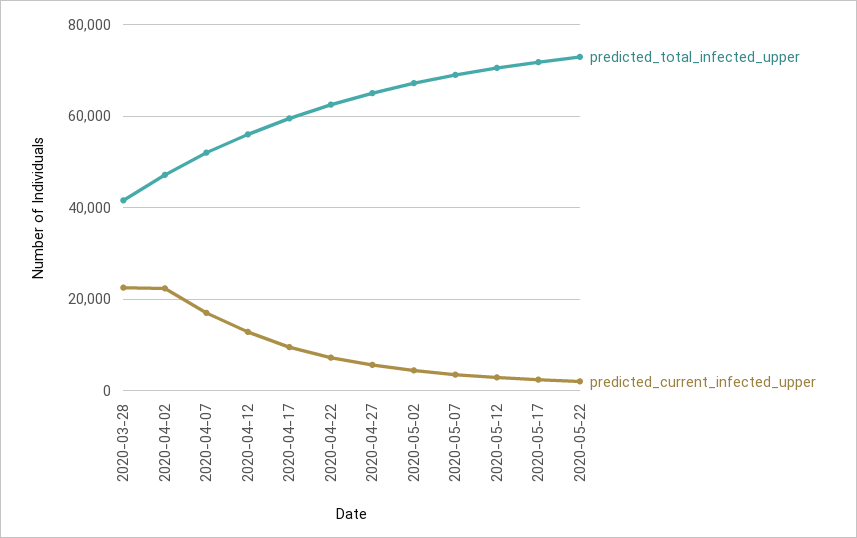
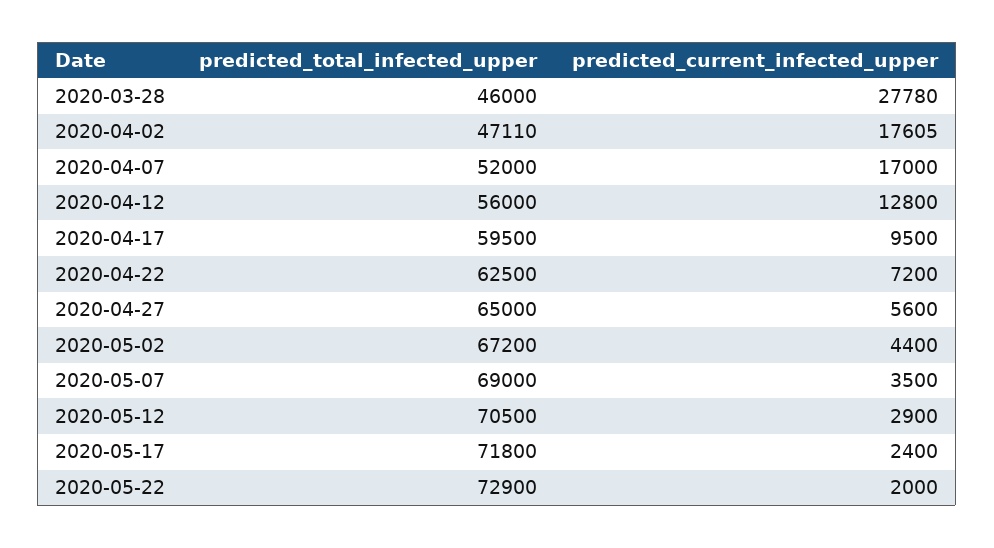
  {
    "predicted_total_infected_upper": {
-     "2020-03-28": 42000,
+     "2020-03-28": 46000,
      "2020-04-02": 47110,
      "2020-04-07": 52000,
      "2020-04-12": 56000,
      "2020-04-17": 59500,
      "2020-04-22": 62500,
      "2020-04-27": 65000,
      "2020-05-02": 67200,
      "2020-05-07": 69000,
      "2020-05-12": 70500,
      "2020-05-17": 71800,
      "2020-05-22": 72900
    },
    "predicted_current_infected_upper": {
-     "2020-03-28": 22000,
+     "2020-03-28": 27780,
-     "2020-04-02": 22000,
+     "2020-04-02": 17605,
      "2020-04-07": 17000,
      "2020-04-12": 12800,
      "2020-04-17": 9500,
      "2020-04-22": 7200,
      "2020-04-27": 5600,
      "2020-05-02": 4400,
      "2020-05-07": 3500,
      "2020-05-12": 2900,
      "2020-05-17": 2400,
      "2020-05-22": 2000
    }
  }

